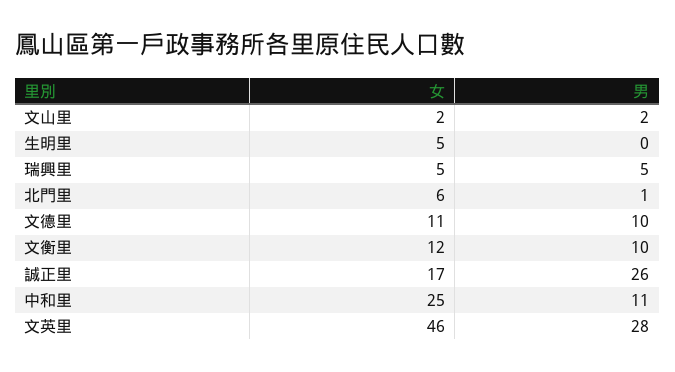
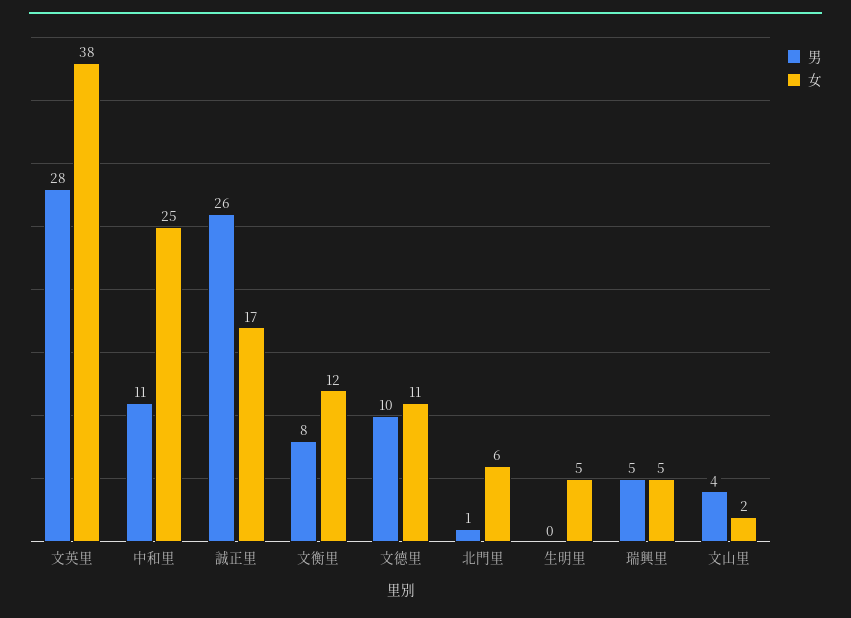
  {
    "女": {
      "文山里": 2,
      "生明里": 5,
      "瑞興里": 5,
      "北門里": 6,
      "文德里": 11,
      "文衡里": 12,
      "誠正里": 17,
      "中和里": 25,
-     "文英里": 46
+     "文英里": 38
    },
    "男": {
-     "文山里": 2,
+     "文山里": 4,
      "生明里": 0,
      "瑞興里": 5,
      "北門里": 1,
      "文德里": 10,
-     "文衡里": 10,
+     "文衡里": 8,
      "誠正里": 26,
      "中和里": 11,
      "文英里": 28
    }
  }

